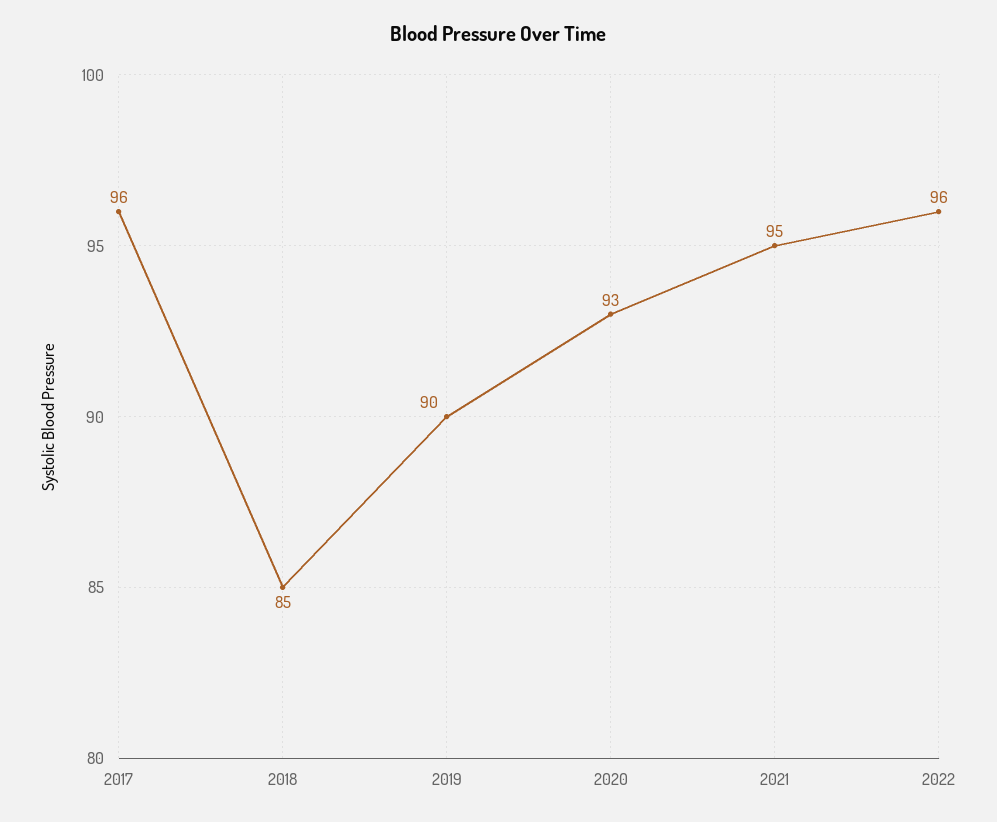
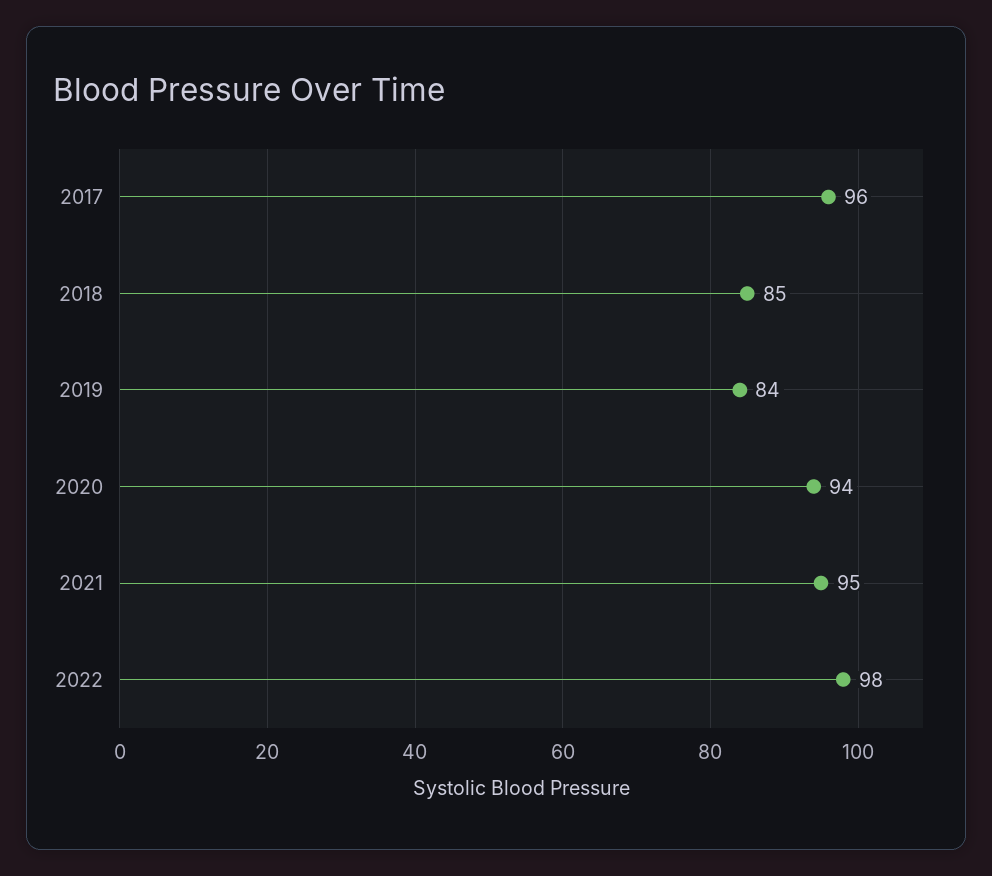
  {
    "2017": 96,
    "2018": 85,
-   "2019": 90,
+   "2019": 84,
-   "2020": 93,
+   "2020": 94,
    "2021": 95,
-   "2022": 96
+   "2022": 98
  }

